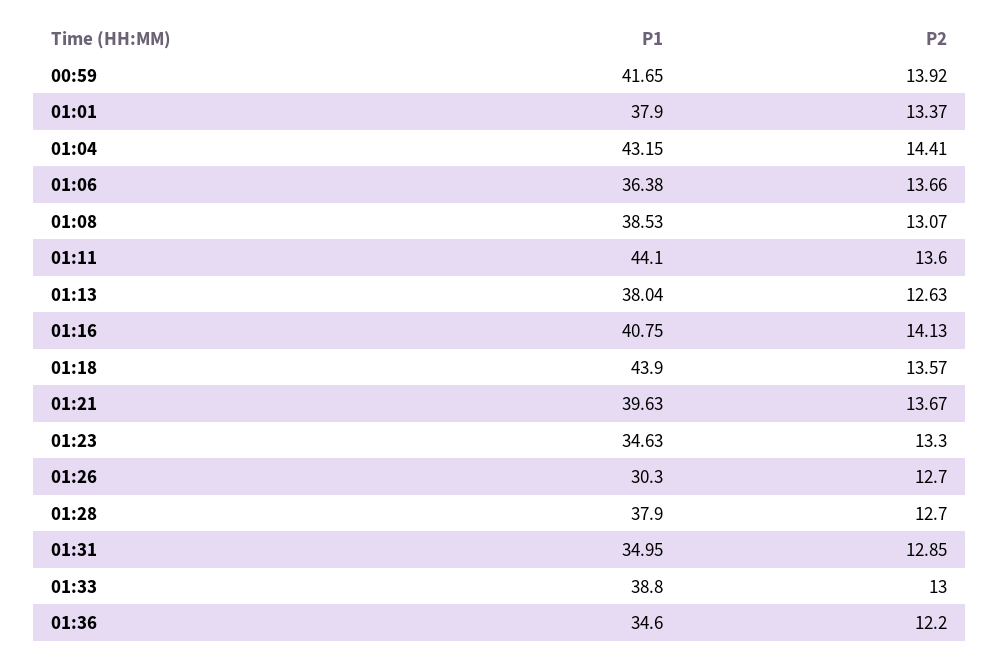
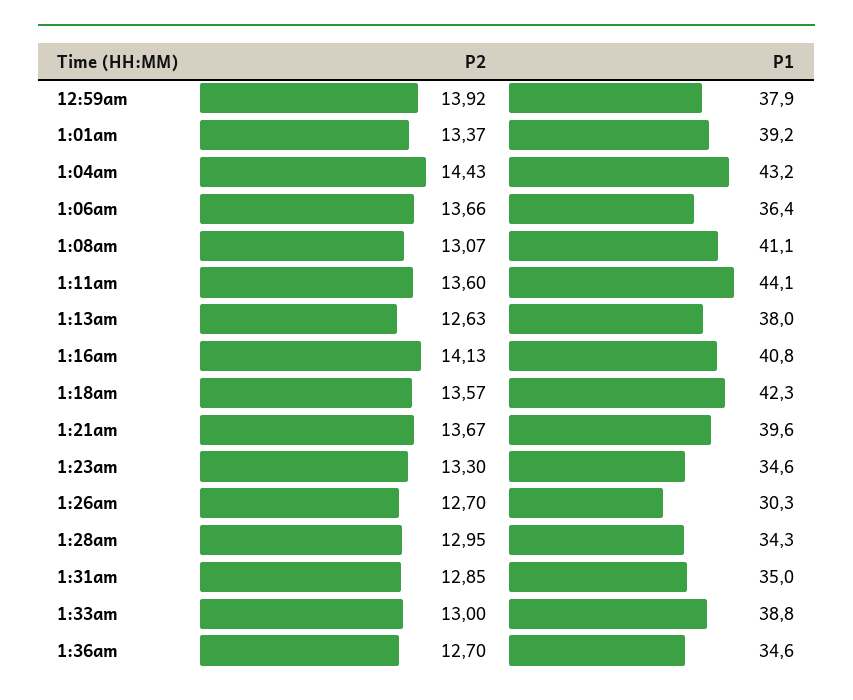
  {
    "P1": {
-     "00:59": 41.65,
+     "00:59": 37.9,
-     "01:01": 37.9,
+     "01:01": 39.2,
      "01:04": 43.15,
      "01:06": 36.38,
-     "01:08": 38.53,
+     "01:08": 41.1,
      "01:11": 44.1,
      "01:13": 38.04,
      "01:16": 40.75,
-     "01:18": 43.9,
+     "01:18": 42.3,
      "01:21": 39.63,
      "01:23": 34.63,
      "01:26": 30.3,
-     "01:28": 37.9,
+     "01:28": 34.3,
      "01:31": 34.95,
      "01:33": 38.8,
      "01:36": 34.6
    },
    "P2": {
      "00:59": 13.92,
      "01:01": 13.37,
-     "01:04": 14.41,
+     "01:04": 14.43,
      "01:06": 13.66,
      "01:08": 13.07,
      "01:11": 13.6,
      "01:13": 12.63,
      "01:16": 14.13,
      "01:18": 13.57,
      "01:21": 13.67,
      "01:23": 13.3,
      "01:26": 12.7,
-     "01:28": 12.7,
+     "01:28": 12.95,
      "01:31": 12.85,
      "01:33": 13,
-     "01:36": 12.2
+     "01:36": 12.7
    }
  }

